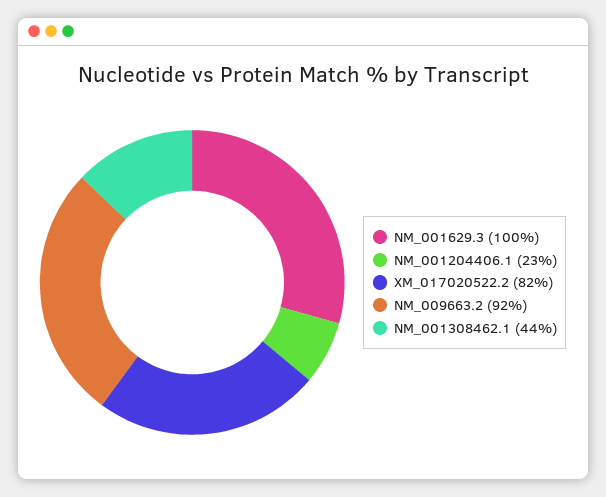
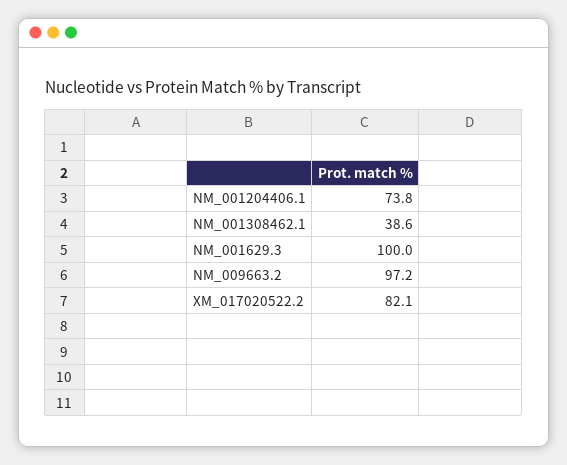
  {
    "NM_001629.3": 100,
-   "NM_001204406.1": 23,
+   "NM_001204406.1": 73.8,
    "XM_017020522.2": 82.1,
-   "NM_009663.2": 92,
+   "NM_009663.2": 97.2,
-   "NM_001308462.1": 44
+   "NM_001308462.1": 38.6
  }

